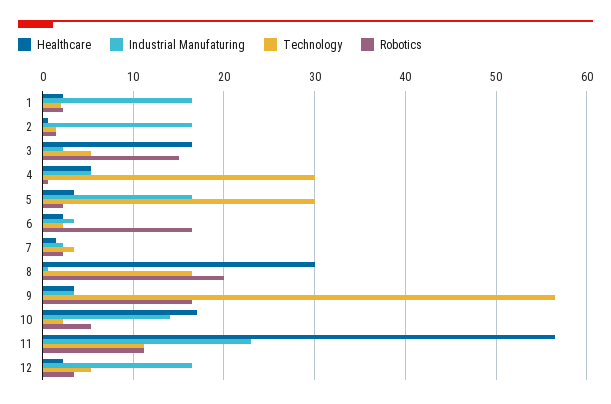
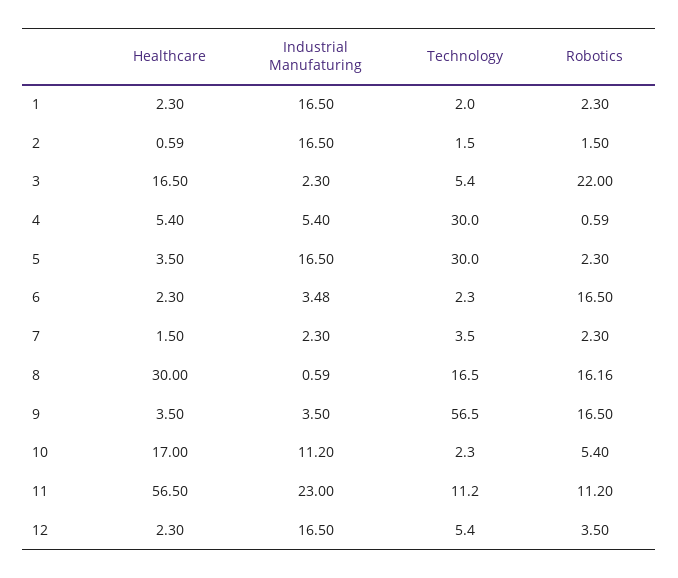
  {
    "Healthcare": {
      "1": 2.3,
      "2": 0.59,
      "3": 16.5,
      "4": 5.4,
      "5": 3.5,
      "6": 2.3,
      "7": 1.5,
      "8": 30,
      "9": 3.5,
      "10": 17,
      "11": 56.5,
      "12": 2.3
    },
    "Industrial Manufaturing": {
      "1": 16.5,
      "2": 16.5,
      "3": 2.3,
      "4": 5.4,
      "5": 16.5,
      "6": 3.48,
      "7": 2.3,
      "8": 0.59,
      "9": 3.5,
-     "10": 14,
+     "10": 11.2,
      "11": 23,
      "12": 16.5
    },
    "Technology": {
      "1": 2,
      "2": 1.5,
      "3": 5.4,
      "4": 30,
      "5": 30,
      "6": 2.3,
      "7": 3.5,
      "8": 16.5,
      "9": 56.5,
      "10": 2.3,
      "11": 11.2,
      "12": 5.4
    },
    "Robotics": {
      "1": 2.3,
      "2": 1.5,
-     "3": 15,
+     "3": 22,
      "4": 0.59,
      "5": 2.3,
      "6": 16.5,
      "7": 2.3,
-     "8": 20,
+     "8": 16.16,
      "9": 16.5,
      "10": 5.4,
      "11": 11.2,
      "12": 3.5
    }
  }

